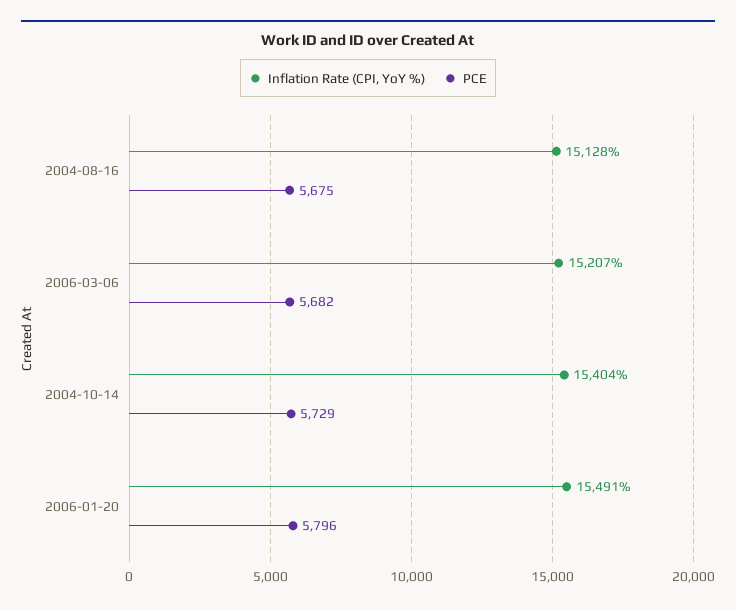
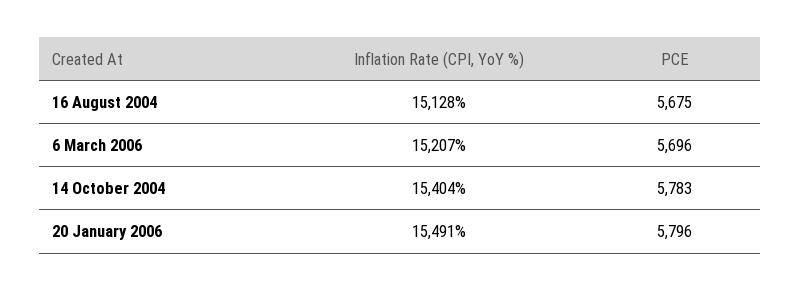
  {
    "Inflation Rate (CPI, YoY %)": {
      "2004-08-16": 15128,
      "2006-03-06": 15207,
      "2004-10-14": 15404,
      "2006-01-20": 15491
    },
    "PCE": {
      "2004-08-16": 5675,
-     "2006-03-06": 5682,
+     "2006-03-06": 5696,
-     "2004-10-14": 5729,
+     "2004-10-14": 5783,
      "2006-01-20": 5796
    }
  }

